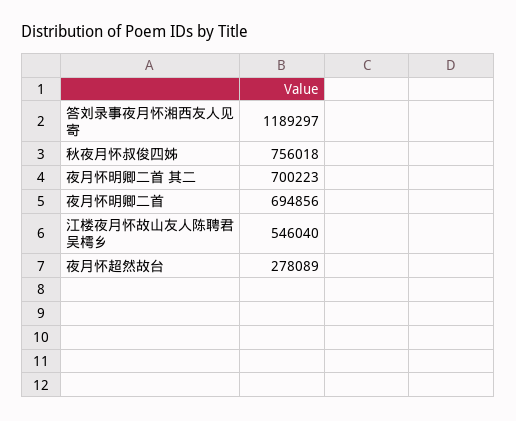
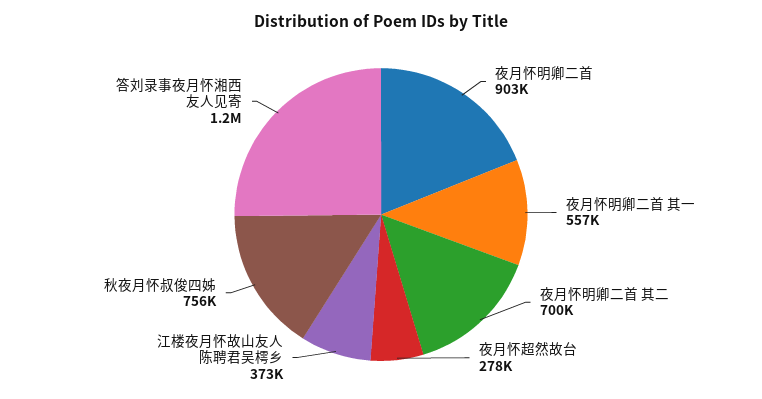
  {
    "答刘录事夜月怀湘西友人见寄": 1189297,
    "秋夜月怀叔俊四姊": 756018,
    "夜月怀明卿二首 其二": 700223,
-   "夜月怀明卿二首": 694856,
+   "夜月怀明卿二首": 903000,
-   "江楼夜月怀故山友人陈聘君吴樗乡": 546040,
+   "江楼夜月怀故山友人陈聘君吴樗乡": 373000,
-   "夜月怀超然故台": 278089
+   "夜月怀超然故台": 278089,
+   "夜月怀明卿二首 其一": 557000
  }

